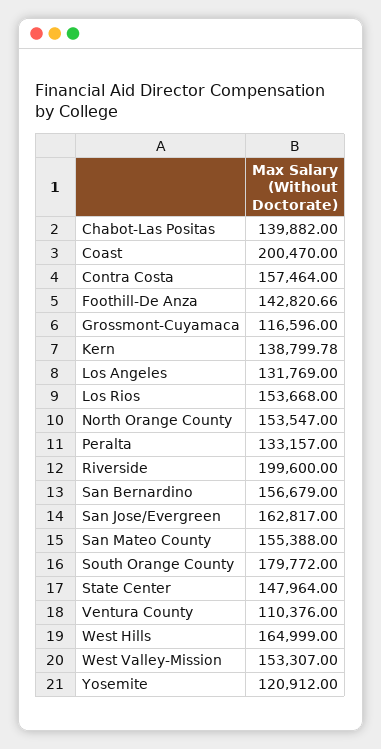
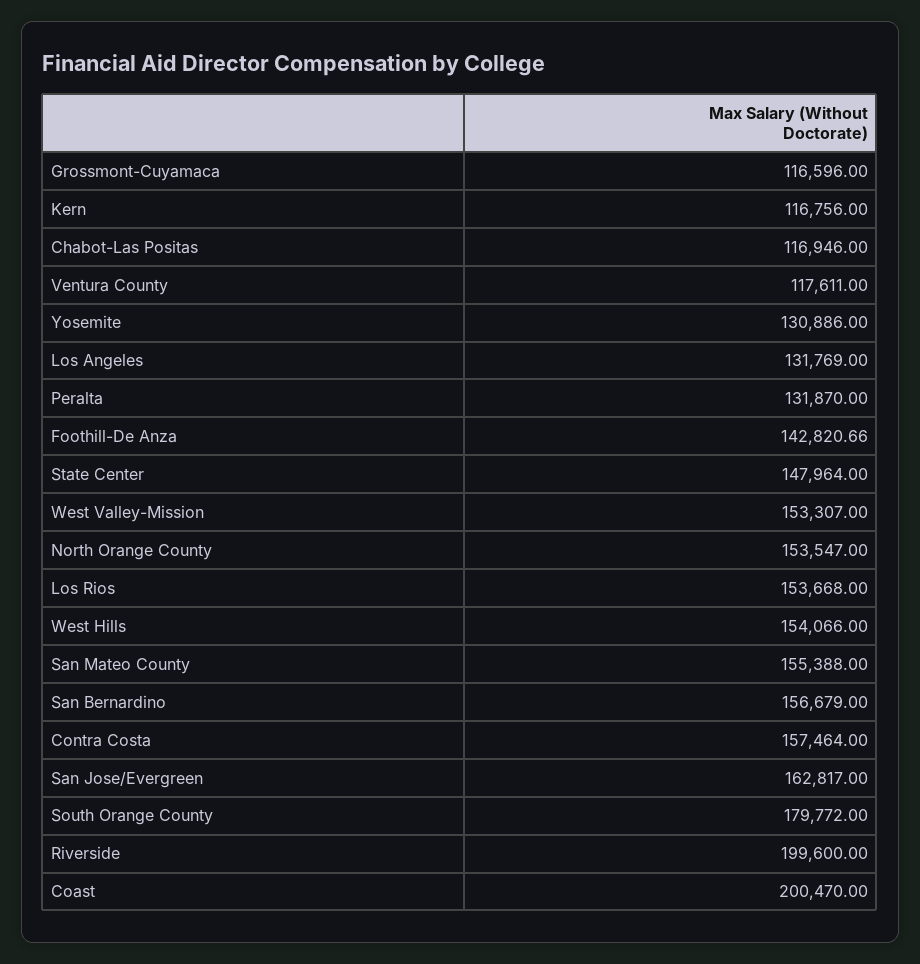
  {
-   "Chabot-Las Positas": 139882,
+   "Chabot-Las Positas": 116946,
    "Coast": 200470,
    "Contra Costa": 157464,
    "Foothill-De Anza": 142820.66,
    "Grossmont-Cuyamaca": 116596,
-   "Kern": 138799.78,
+   "Kern": 116756,
    "Los Angeles": 131769,
    "Los Rios": 153668,
    "North Orange County": 153547,
-   "Peralta": 133157,
+   "Peralta": 131870,
    "Riverside": 199600,
    "San Bernardino": 156679,
    "San Jose/Evergreen": 162817,
    "San Mateo County": 155388,
    "South Orange County": 179772,
    "State Center": 147964,
-   "Ventura County": 110376,
+   "Ventura County": 117611,
-   "West Hills": 164999,
+   "West Hills": 154066,
    "West Valley-Mission": 153307,
-   "Yosemite": 120912
+   "Yosemite": 130886
  }

